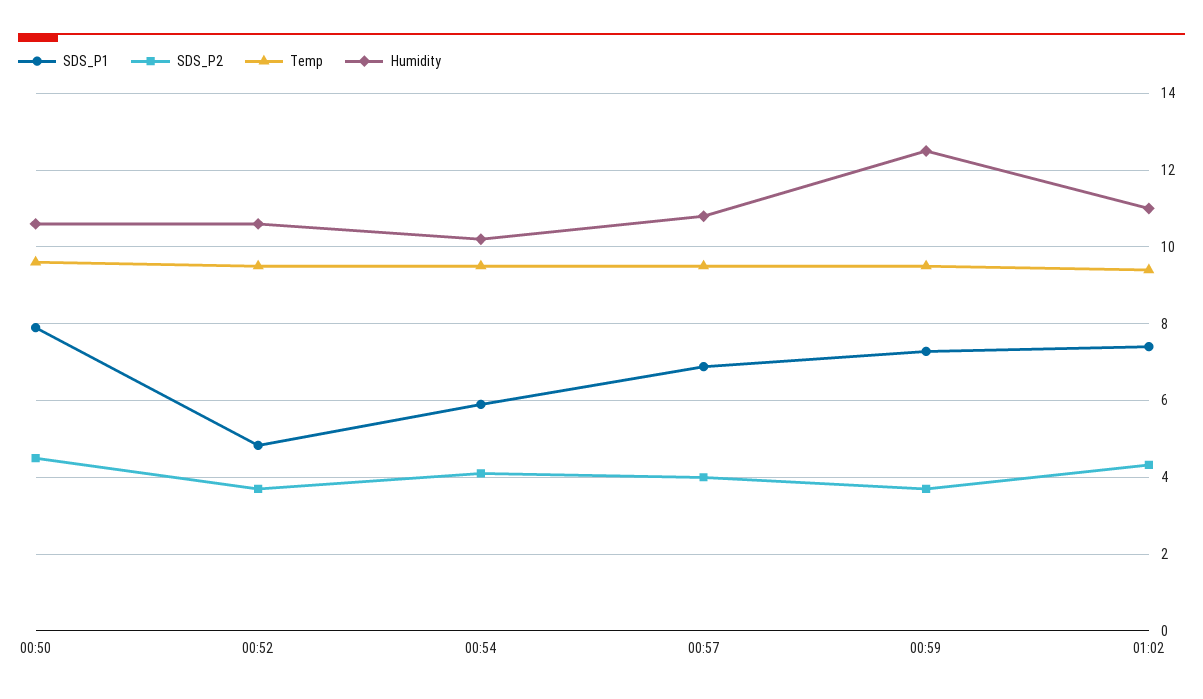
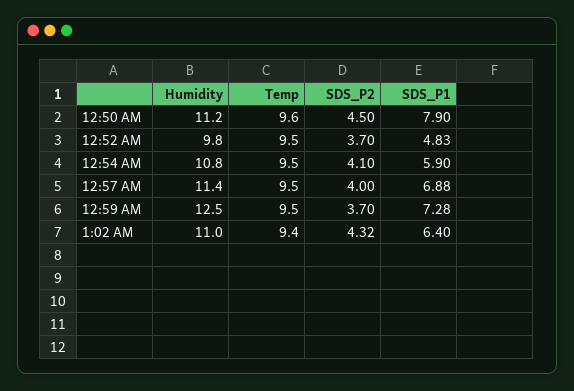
  {
    "SDS_P1": {
      "00:50": 7.9,
      "00:52": 4.83,
      "00:54": 5.9,
      "00:57": 6.88,
      "00:59": 7.28,
-     "01:02": 7.4
+     "01:02": 6.4
    },
    "SDS_P2": {
      "00:50": 4.5,
      "00:52": 3.7,
      "00:54": 4.1,
      "00:57": 4,
      "00:59": 3.7,
      "01:02": 4.32
    },
    "Temp": {
      "00:50": 9.6,
      "00:52": 9.5,
      "00:54": 9.5,
      "00:57": 9.5,
      "00:59": 9.5,
      "01:02": 9.4
    },
    "Humidity": {
-     "00:50": 10.6,
+     "00:50": 11.2,
-     "00:52": 10.6,
+     "00:52": 9.8,
-     "00:54": 10.2,
+     "00:54": 10.8,
-     "00:57": 10.8,
+     "00:57": 11.4,
      "00:59": 12.5,
      "01:02": 11
    }
  }

